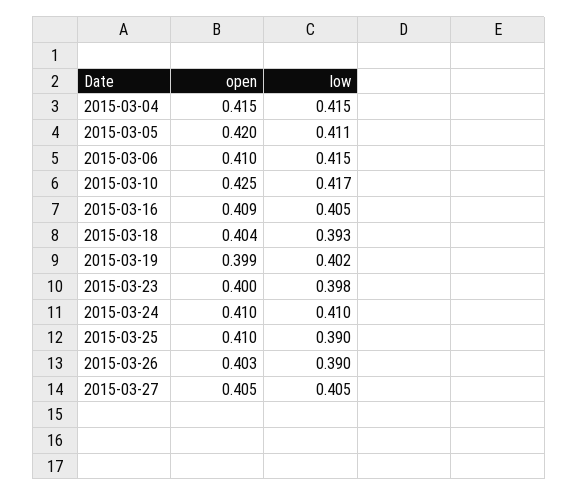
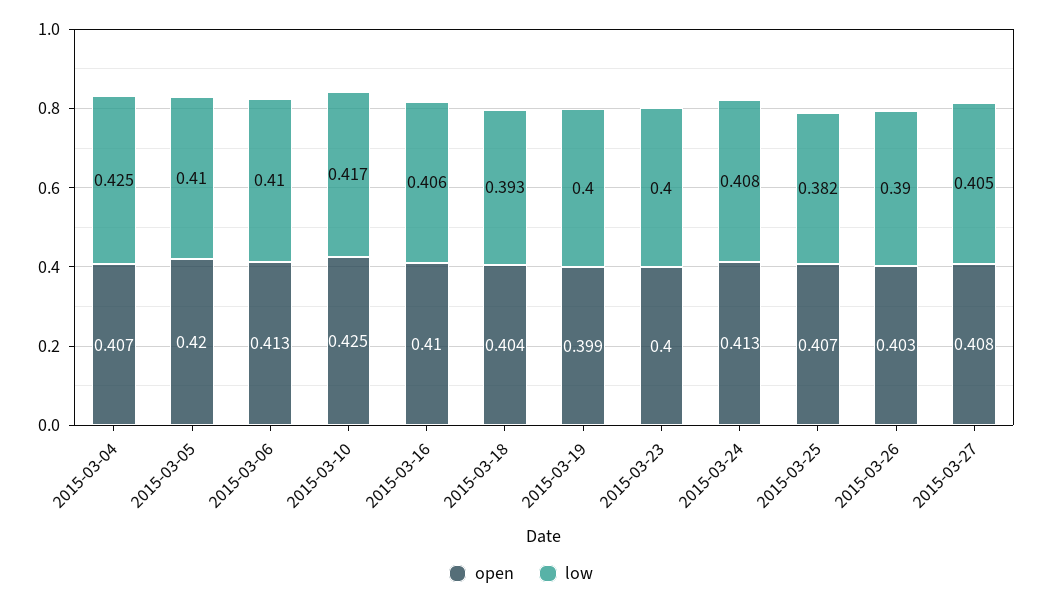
  {
    "open": {
-     "2015-03-04": 0.415,
+     "2015-03-04": 0.407,
      "2015-03-05": 0.42,
-     "2015-03-06": 0.41,
+     "2015-03-06": 0.413,
      "2015-03-10": 0.425,
-     "2015-03-16": 0.409,
+     "2015-03-16": 0.41,
      "2015-03-18": 0.404,
      "2015-03-19": 0.399,
      "2015-03-23": 0.4,
-     "2015-03-24": 0.41,
+     "2015-03-24": 0.413,
-     "2015-03-25": 0.41,
+     "2015-03-25": 0.407,
      "2015-03-26": 0.403,
-     "2015-03-27": 0.405
+     "2015-03-27": 0.408
    },
    "low": {
-     "2015-03-04": 0.415,
+     "2015-03-04": 0.425,
-     "2015-03-05": 0.411,
+     "2015-03-05": 0.41,
-     "2015-03-06": 0.415,
+     "2015-03-06": 0.41,
      "2015-03-10": 0.417,
-     "2015-03-16": 0.405,
+     "2015-03-16": 0.406,
      "2015-03-18": 0.393,
-     "2015-03-19": 0.402,
+     "2015-03-19": 0.4,
-     "2015-03-23": 0.398,
+     "2015-03-23": 0.4,
-     "2015-03-24": 0.41,
+     "2015-03-24": 0.408,
-     "2015-03-25": 0.39,
+     "2015-03-25": 0.382,
      "2015-03-26": 0.39,
      "2015-03-27": 0.405
    }
  }

